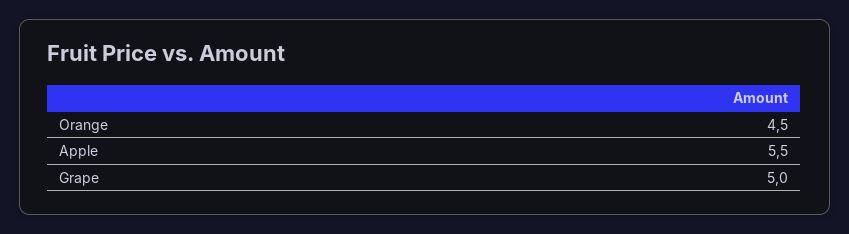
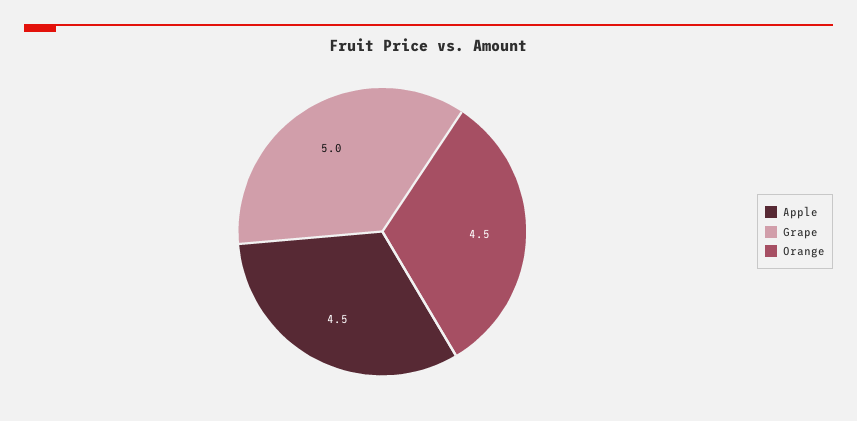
  {
    "Orange": 4.5,
-   "Apple": 5.5,
+   "Apple": 4.5,
    "Grape": 5
  }

